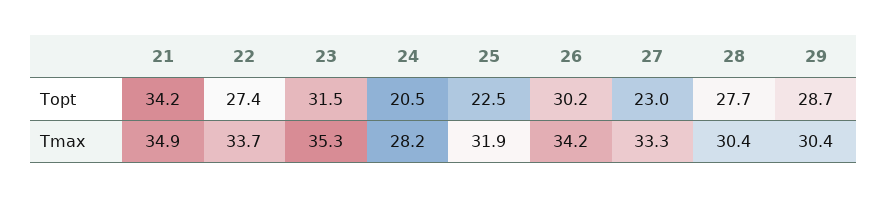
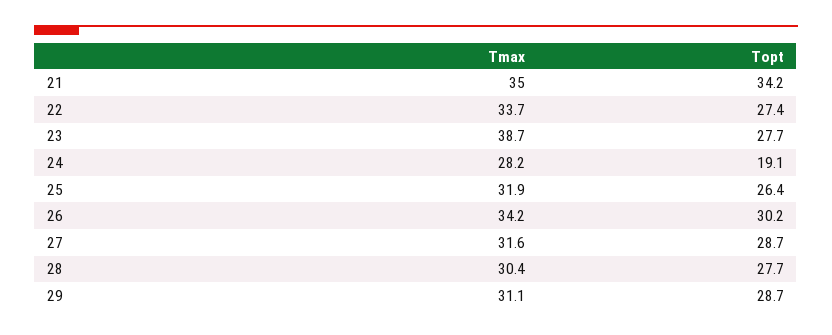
  {
    "21": {
      "Topt": 34.2,
-     "Tmax": 34.9
+     "Tmax": 35
    },
    "22": {
      "Topt": 27.4,
      "Tmax": 33.7
    },
    "23": {
-     "Topt": 31.5,
+     "Topt": 27.7,
-     "Tmax": 35.3
+     "Tmax": 38.7
    },
    "24": {
-     "Topt": 20.5,
+     "Topt": 19.1,
      "Tmax": 28.2
    },
    "25": {
-     "Topt": 22.5,
+     "Topt": 26.4,
      "Tmax": 31.9
    },
    "26": {
      "Topt": 30.2,
      "Tmax": 34.2
    },
    "27": {
-     "Topt": 23,
+     "Topt": 28.7,
-     "Tmax": 33.3
+     "Tmax": 31.6
    },
    "28": {
      "Topt": 27.7,
      "Tmax": 30.4
    },
    "29": {
      "Topt": 28.7,
-     "Tmax": 30.4
+     "Tmax": 31.1
    }
  }

